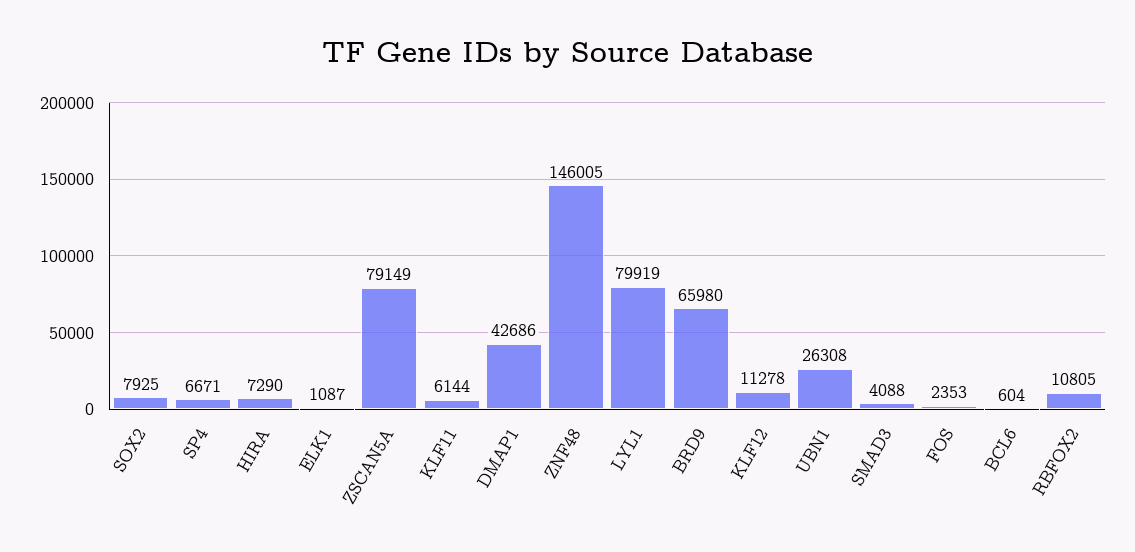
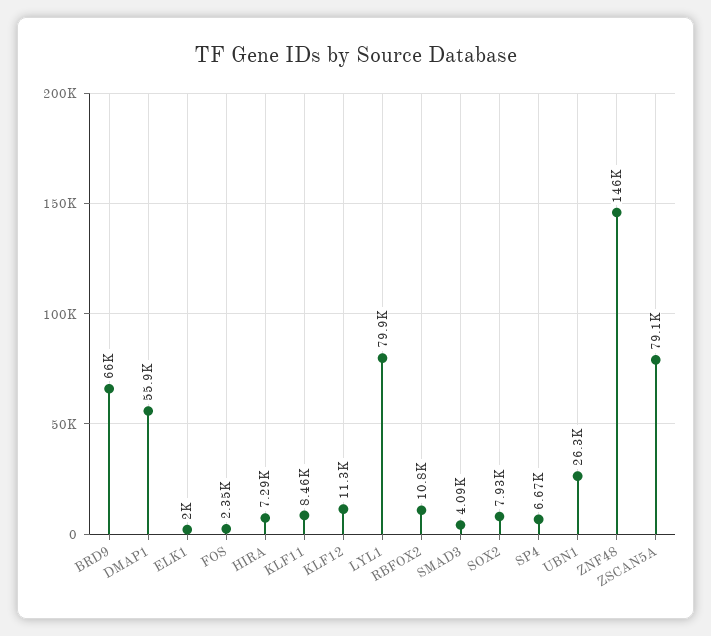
  {
    "SOX2": 7925,
    "SP4": 6671,
    "HIRA": 7290,
-   "ELK1": 1087,
+   "ELK1": 2000,
    "ZSCAN5A": 79149,
-   "KLF11": 6144,
+   "KLF11": 8460,
-   "DMAP1": 42686,
+   "DMAP1": 55900,
    "ZNF48": 146005,
    "LYL1": 79919,
    "BRD9": 65980,
    "KLF12": 11278,
    "UBN1": 26308,
    "SMAD3": 4088,
    "FOS": 2353,
-   "BCL6": 604,
    "RBFOX2": 10805
  }

